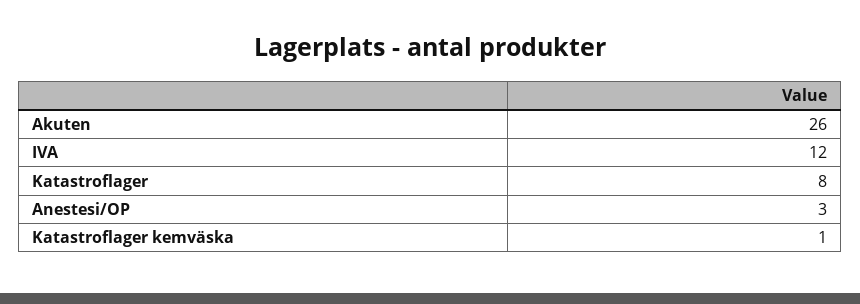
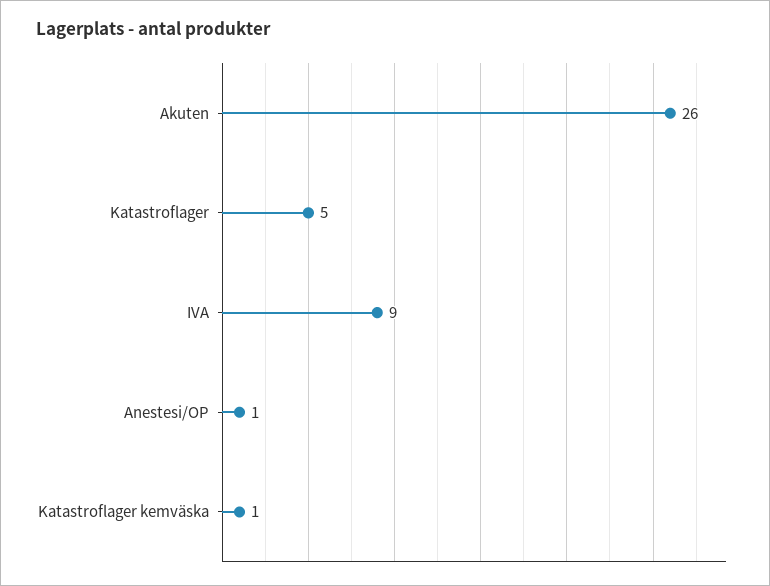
  {
    "Akuten": 26,
-   "IVA": 12,
+   "IVA": 9,
-   "Katastroflager": 8,
+   "Katastroflager": 5,
-   "Anestesi/OP": 3,
+   "Anestesi/OP": 1,
    "Katastroflager kemväska": 1
  }

